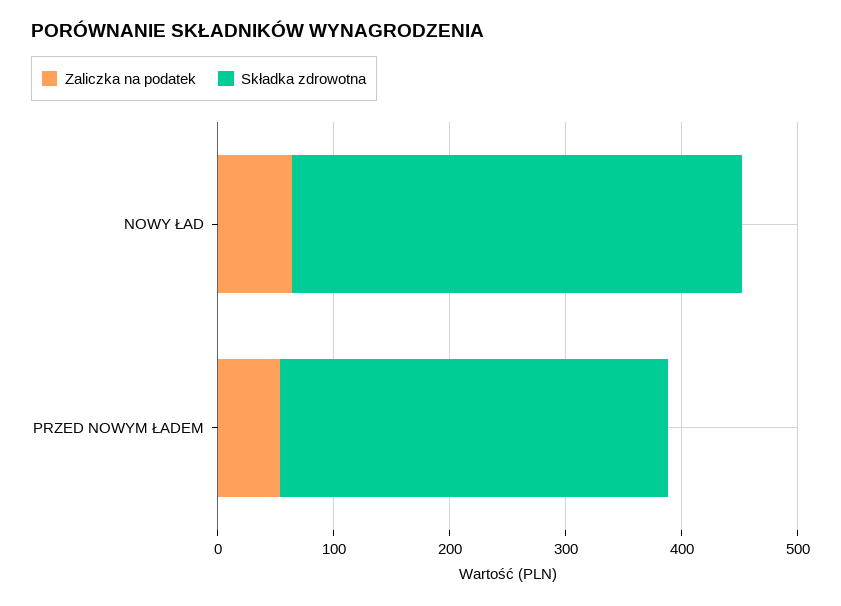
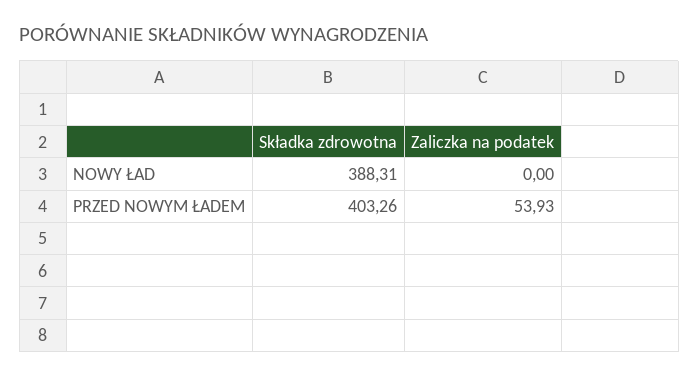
  {
    "Zaliczka na podatek": {
-     "NOWY ŁAD": 60,
+     "NOWY ŁAD": 0,
      "PRZED NOWYM ŁADEM": 53.93
    },
    "Składka zdrowotna": {
      "NOWY ŁAD": 388.31,
-     "PRZED NOWYM ŁADEM": 340
+     "PRZED NOWYM ŁADEM": 403.26
    }
  }

